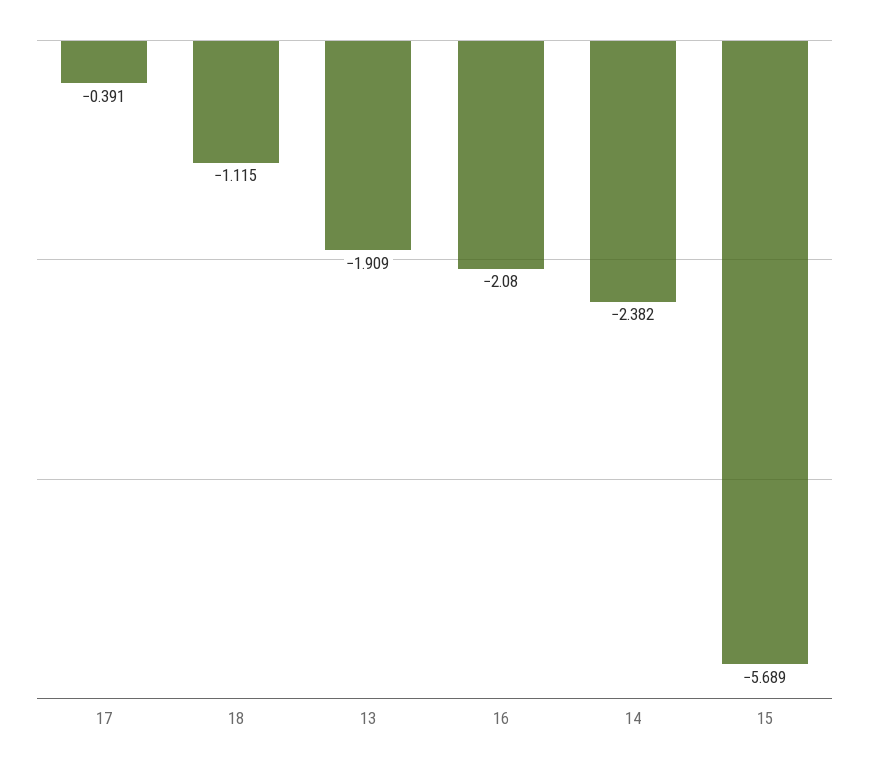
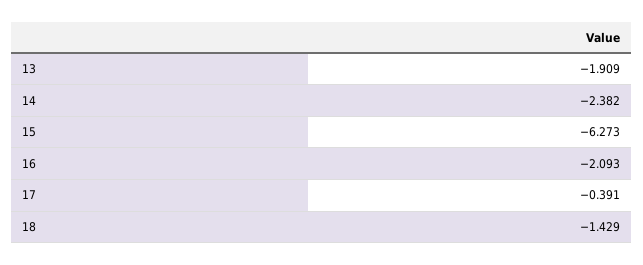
  {
    "17": -0.391,
-   "18": -1.115,
+   "18": -1.429,
    "13": -1.909,
-   "16": -2.08,
+   "16": -2.093,
    "14": -2.382,
-   "15": -5.689
+   "15": -6.273
  }

